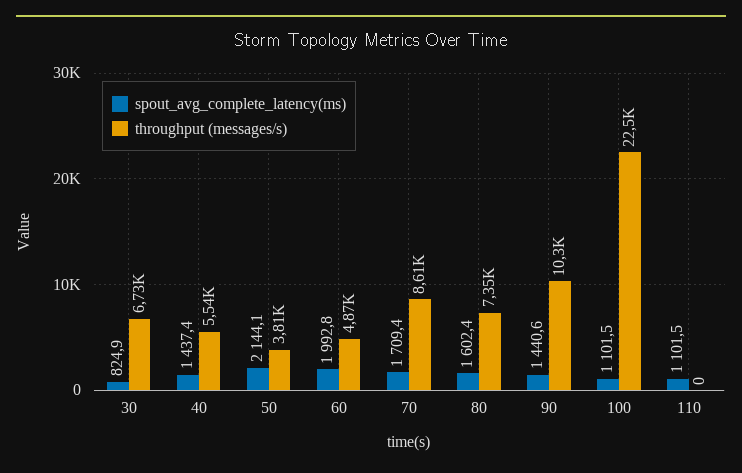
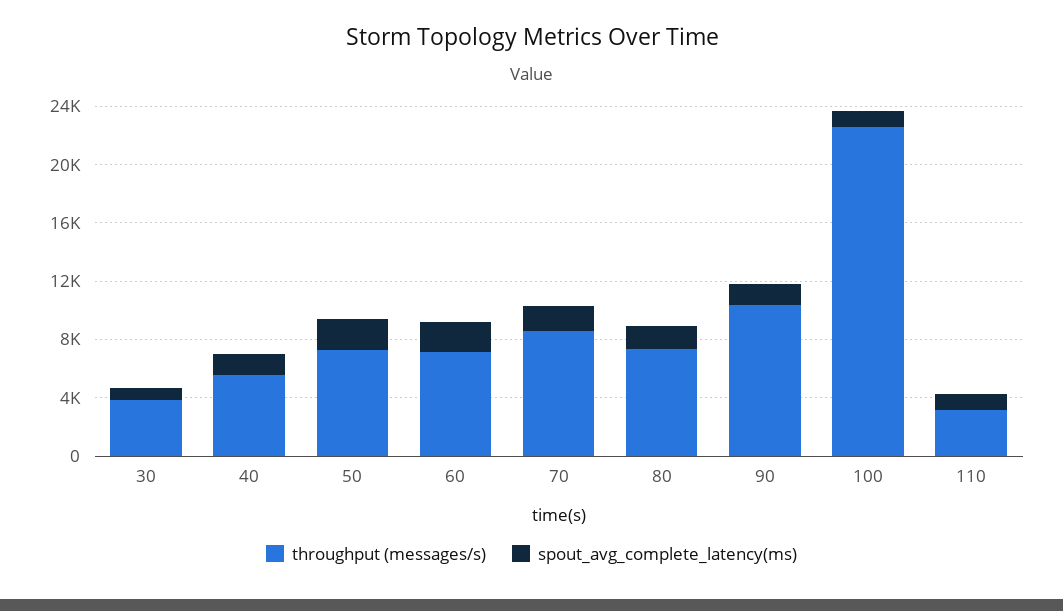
  {
    "spout_avg_complete_latency(ms)": {
      "30": 824.9,
      "40": 1437.4,
      "50": 2144.1,
      "60": 1992.8,
      "70": 1709.4,
      "80": 1602.4,
      "90": 1440.6,
      "100": 1101.5,
      "110": 1101.5
    },
    "throughput (messages/s)": {
-     "30": 6730,
+     "30": 4000,
      "40": 5540,
-     "50": 3810,
+     "50": 7000,
-     "60": 4870,
+     "60": 7000,
      "70": 8610,
      "80": 7350,
      "90": 10300,
      "100": 22500,
-     "110": 0
+     "110": 3000
    }
  }

